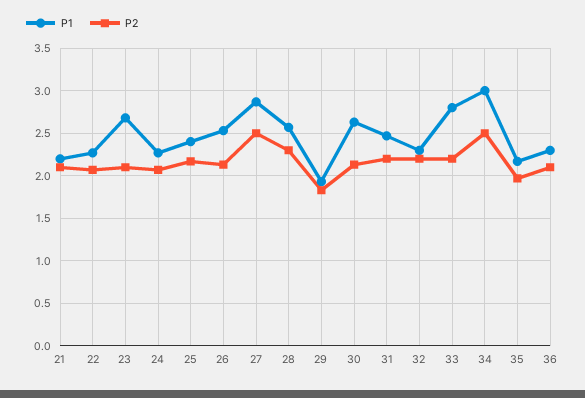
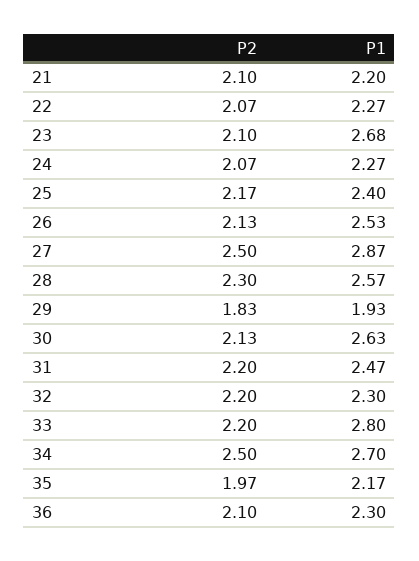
  {
    "P1": {
      "21": 2.2,
      "22": 2.27,
      "23": 2.68,
      "24": 2.27,
      "25": 2.4,
      "26": 2.53,
      "27": 2.87,
      "28": 2.57,
      "29": 1.93,
      "30": 2.63,
      "31": 2.47,
      "32": 2.3,
      "33": 2.8,
-     "34": 3,
+     "34": 2.7,
      "35": 2.17,
      "36": 2.3
    },
    "P2": {
      "21": 2.1,
      "22": 2.07,
      "23": 2.1,
      "24": 2.07,
      "25": 2.17,
      "26": 2.13,
      "27": 2.5,
      "28": 2.3,
      "29": 1.83,
      "30": 2.13,
      "31": 2.2,
      "32": 2.2,
      "33": 2.2,
      "34": 2.5,
      "35": 1.97,
      "36": 2.1
    }
  }

